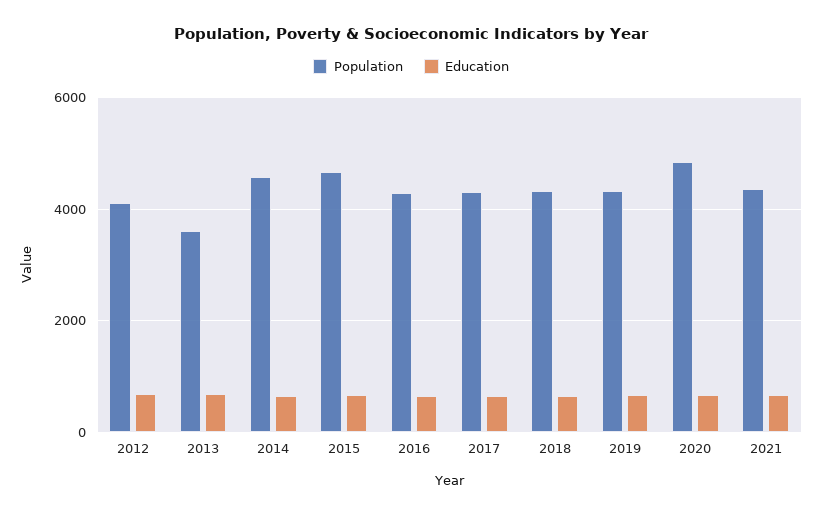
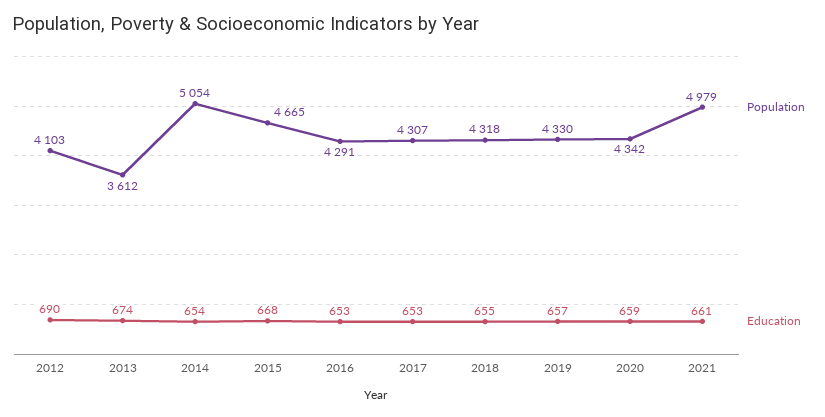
  {
    "Population": {
      "2012": 4103,
      "2013": 3612,
-     "2014": 4600,
+     "2014": 5054,
      "2015": 4665,
      "2016": 4291,
      "2017": 4307,
      "2018": 4318,
      "2019": 4330,
-     "2020": 4800,
+     "2020": 4342,
-     "2021": 4400
+     "2021": 4979
    },
    "Education": {
      "2012": 690,
      "2013": 674,
      "2014": 654,
      "2015": 668,
      "2016": 653,
      "2017": 653,
      "2018": 655,
      "2019": 657,
      "2020": 659,
      "2021": 661
    }
  }

